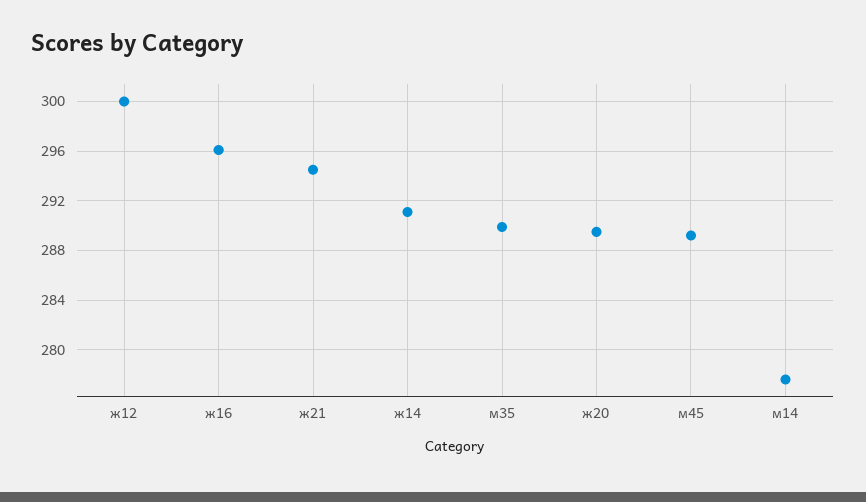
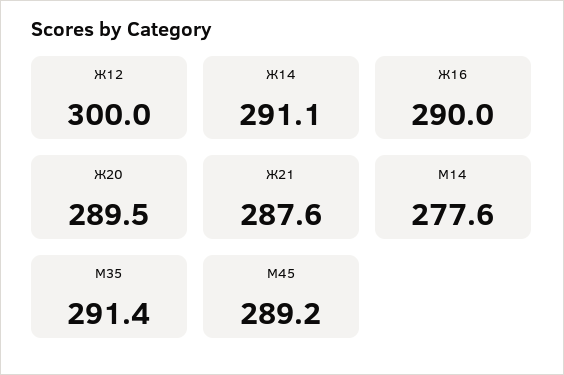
  {
    "ж12": 300,
-   "ж16": 296,
+   "ж16": 290,
-   "ж21": 294.5,
+   "ж21": 287.6,
    "ж14": 291.1,
-   "м35": 290,
+   "м35": 291.4,
    "ж20": 289.5,
    "м45": 289.2,
    "м14": 277.6
  }

